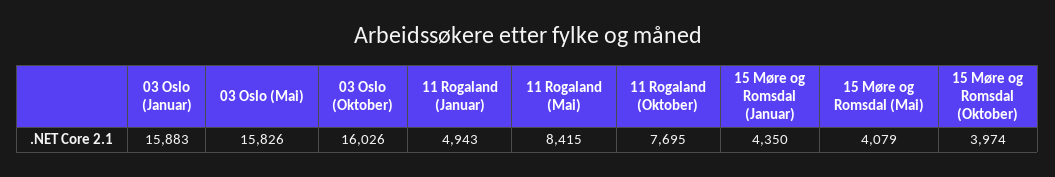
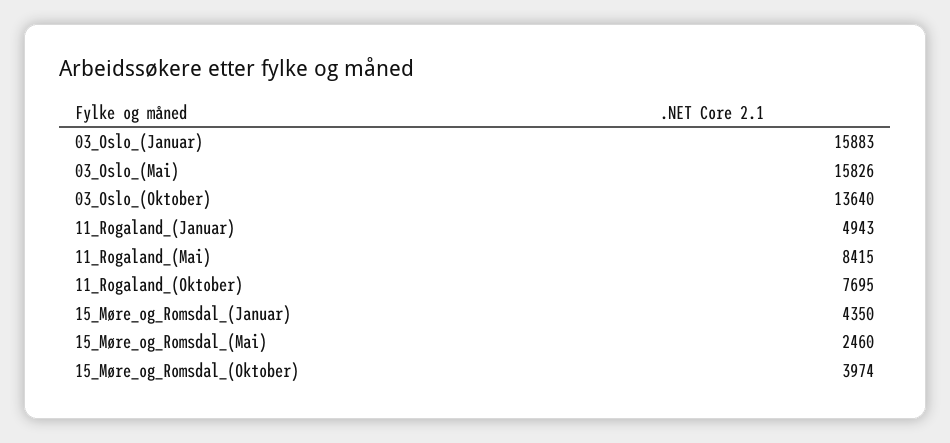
  {
    "03 Oslo (Januar)": 15883,
    "03 Oslo (Mai)": 15826,
-   "03 Oslo (Oktober)": 16026,
+   "03 Oslo (Oktober)": 13640,
    "11 Rogaland (Januar)": 4943,
    "11 Rogaland (Mai)": 8415,
    "11 Rogaland (Oktober)": 7695,
    "15 Møre og Romsdal (Januar)": 4350,
-   "15 Møre og Romsdal (Mai)": 4079,
+   "15 Møre og Romsdal (Mai)": 2460,
    "15 Møre og Romsdal (Oktober)": 3974
  }

